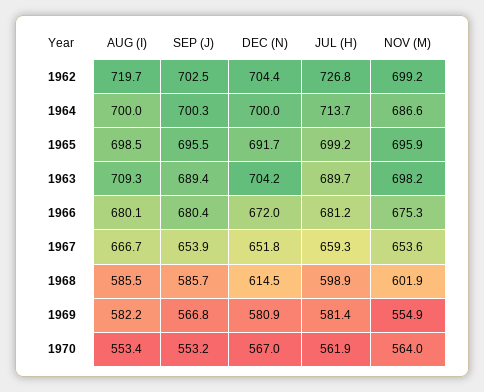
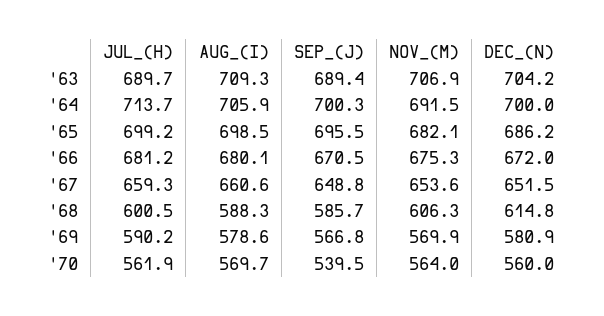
  {
    "AUG (I)": {
-     "1962": 719.7,
-     "1964": 700,
+     "1964": 705.9,
      "1965": 698.5,
      "1963": 709.3,
      "1966": 680.1,
-     "1967": 666.7,
+     "1967": 660.6,
-     "1968": 585.5,
+     "1968": 588.3,
-     "1969": 582.2,
+     "1969": 578.6,
-     "1970": 553.4
+     "1970": 569.7
    },
    "SEP (J)": {
-     "1962": 702.5,
      "1964": 700.3,
      "1965": 695.5,
      "1963": 689.4,
-     "1966": 680.4,
+     "1966": 670.5,
-     "1967": 653.9,
+     "1967": 648.8,
      "1968": 585.7,
      "1969": 566.8,
-     "1970": 553.2
+     "1970": 539.5
    },
    "DEC (N)": {
-     "1962": 704.4,
      "1964": 700,
-     "1965": 691.7,
+     "1965": 686.2,
      "1963": 704.2,
      "1966": 672,
-     "1967": 651.8,
+     "1967": 651.5,
-     "1968": 614.5,
+     "1968": 614.8,
      "1969": 580.9,
-     "1970": 567
+     "1970": 560
    },
    "JUL (H)": {
-     "1962": 726.8,
      "1964": 713.7,
      "1965": 699.2,
      "1963": 689.7,
      "1966": 681.2,
      "1967": 659.3,
-     "1968": 598.9,
+     "1968": 600.5,
-     "1969": 581.4,
+     "1969": 590.2,
      "1970": 561.9
    },
    "NOV (M)": {
-     "1962": 699.2,
-     "1964": 686.6,
+     "1964": 691.5,
-     "1965": 695.9,
+     "1965": 682.1,
-     "1963": 698.2,
+     "1963": 706.9,
      "1966": 675.3,
      "1967": 653.6,
-     "1968": 601.9,
+     "1968": 606.3,
-     "1969": 554.9,
+     "1969": 569.9,
      "1970": 564
    }
  }

